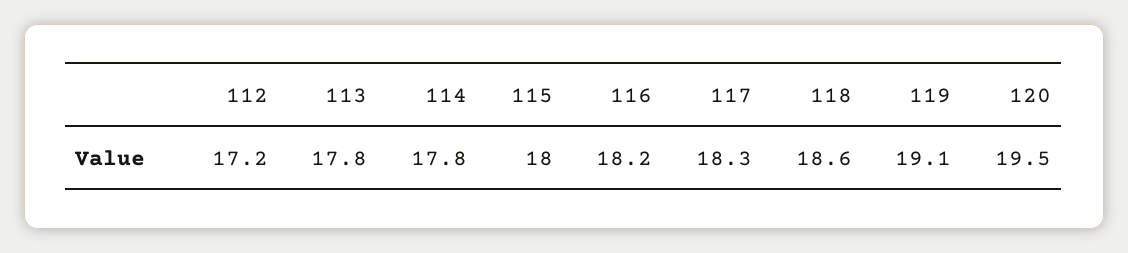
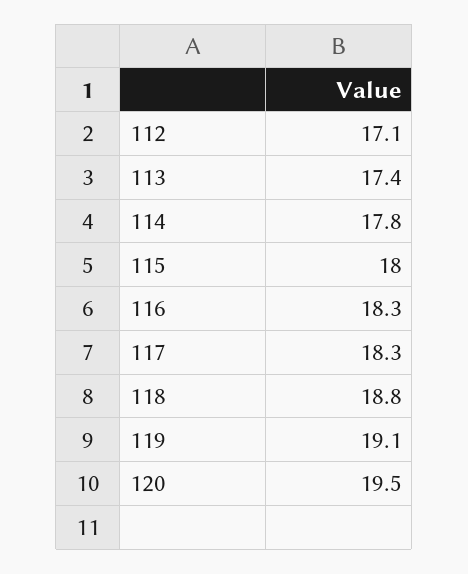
  {
-   "112": 17.2,
+   "112": 17.1,
-   "113": 17.8,
+   "113": 17.4,
    "114": 17.8,
    "115": 18,
-   "116": 18.2,
+   "116": 18.3,
    "117": 18.3,
-   "118": 18.6,
+   "118": 18.8,
    "119": 19.1,
    "120": 19.5
  }

